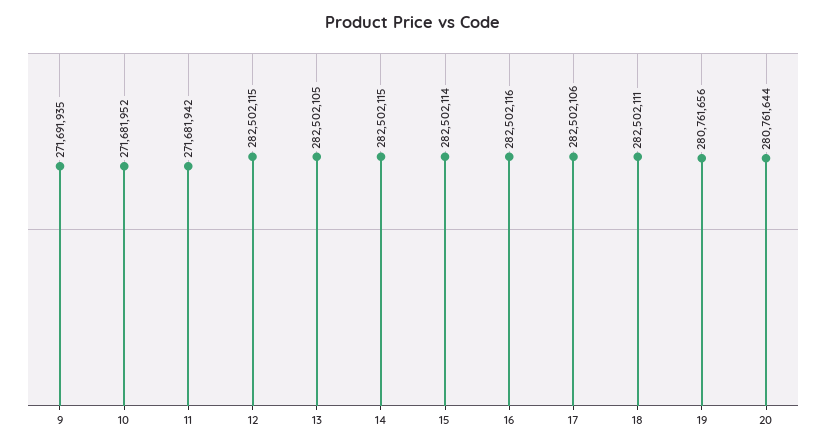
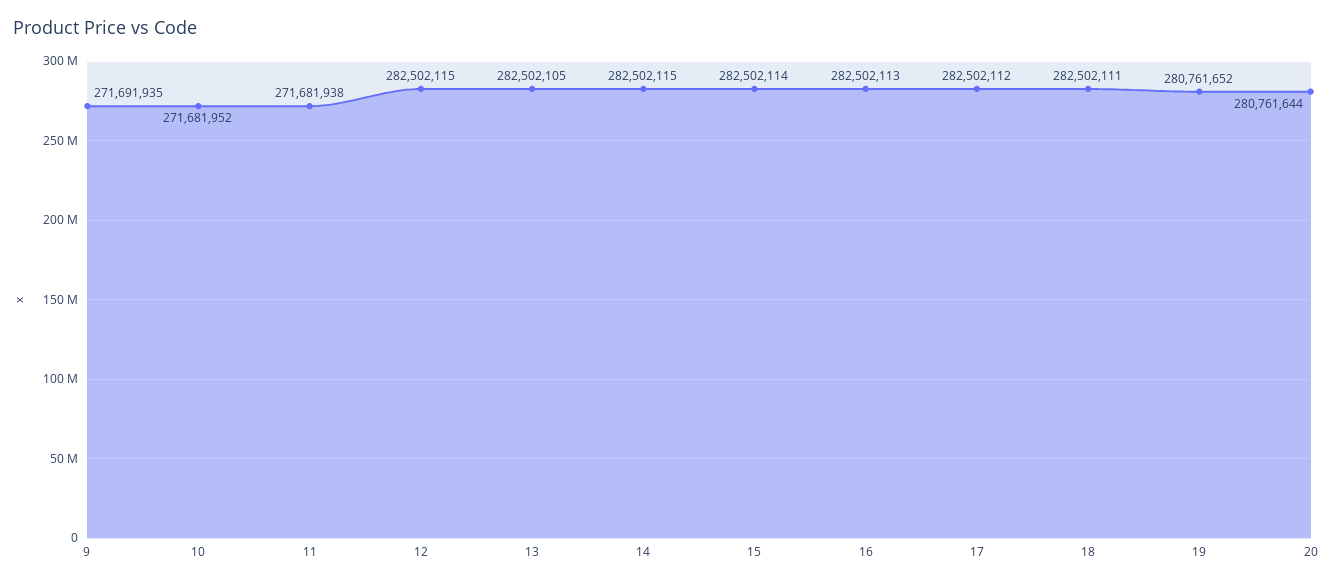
  {
    "9": 271691935,
    "10": 271681952,
-   "11": 271681942,
+   "11": 271681938,
    "12": 282502115,
    "13": 282502105,
    "14": 282502115,
    "15": 282502114,
-   "16": 282502116,
+   "16": 282502113,
-   "17": 282502106,
+   "17": 282502112,
    "18": 282502111,
-   "19": 280761656,
+   "19": 280761652,
    "20": 280761644
  }

